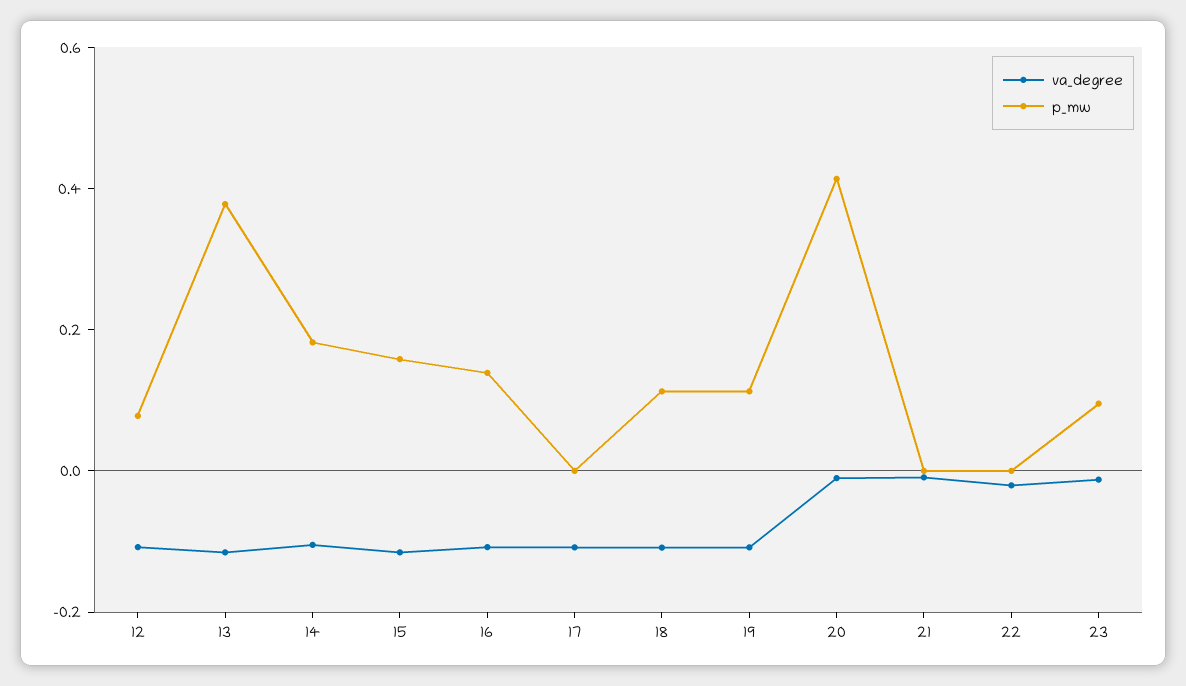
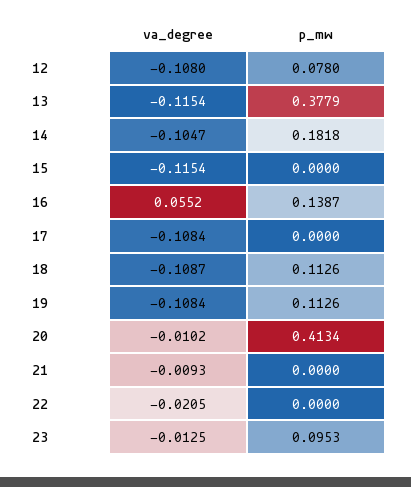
  {
    "va_degree": {
      "12": -0.108,
      "13": -0.1154,
      "14": -0.1047,
      "15": -0.1154,
-     "16": -0.1,
+     "16": 0.0552,
      "17": -0.1084,
      "18": -0.1087,
      "19": -0.1084,
      "20": -0.0102,
      "21": -0.0093,
      "22": -0.0205,
      "23": -0.0125
    },
    "p_mw": {
      "12": 0.078,
      "13": 0.3779,
      "14": 0.1818,
-     "15": 0.15,
+     "15": 0,
      "16": 0.1387,
      "17": 0,
      "18": 0.1126,
      "19": 0.1126,
      "20": 0.4134,
      "21": 0,
      "22": 0,
      "23": 0.0953
    }
  }

